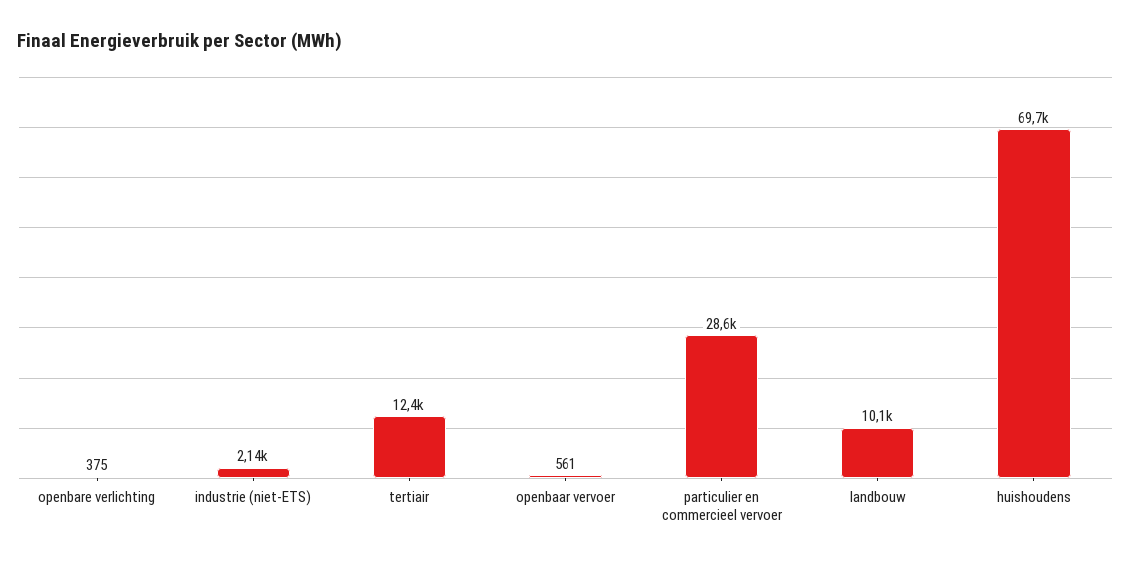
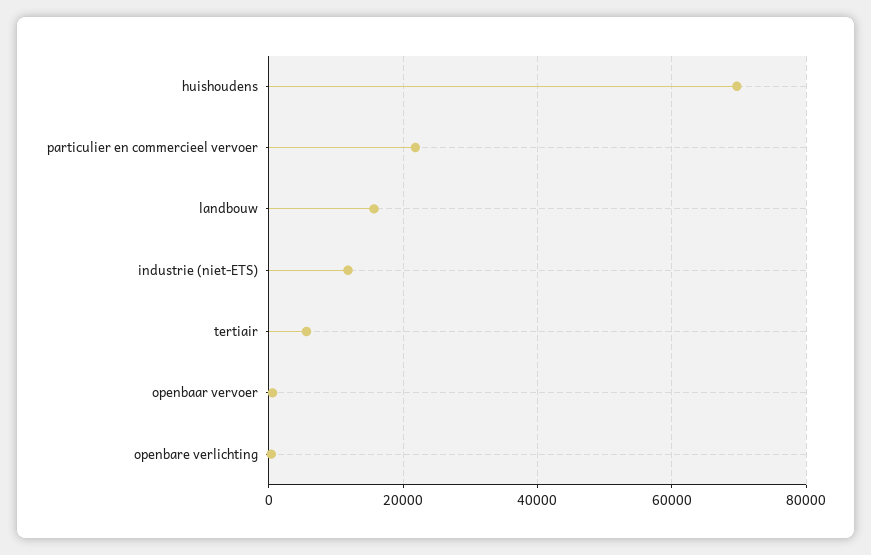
  {
    "openbare verlichting": 375,
-   "industrie (niet-ETS)": 2140,
+   "industrie (niet-ETS)": 12000,
-   "tertiair": 12400,
+   "tertiair": 6000,
    "openbaar vervoer": 561,
-   "particulier en commercieel vervoer": 28600,
+   "particulier en commercieel vervoer": 22000,
-   "landbouw": 10100,
+   "landbouw": 16000,
    "huishoudens": 69700
  }

